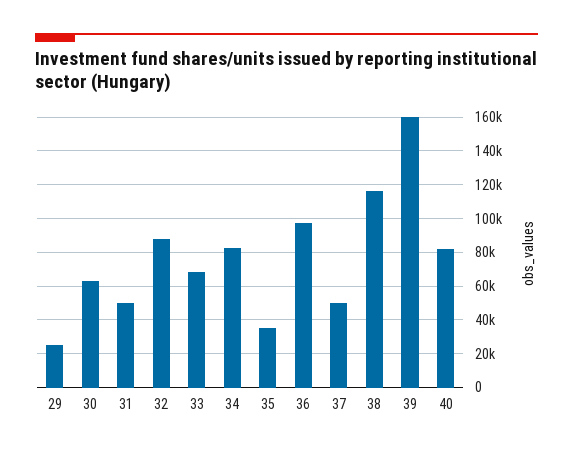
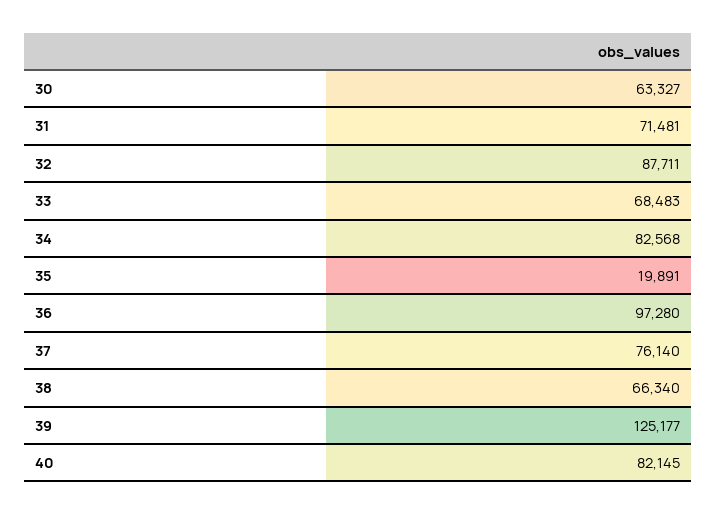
  {
-   "29": 25000,
    "30": 63327,
-   "31": 50000,
+   "31": 71481,
    "32": 87711,
    "33": 68483,
    "34": 82568,
-   "35": 35000,
+   "35": 19891,
    "36": 97280,
-   "37": 50000,
+   "37": 76140,
-   "38": 115000,
+   "38": 66340,
-   "39": 160000,
+   "39": 125177,
    "40": 82145
  }

